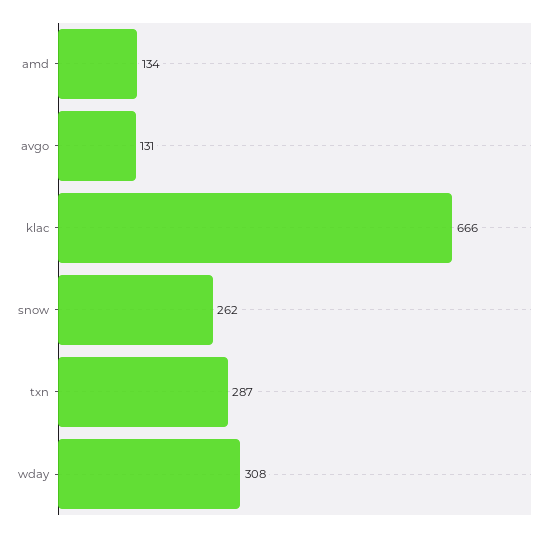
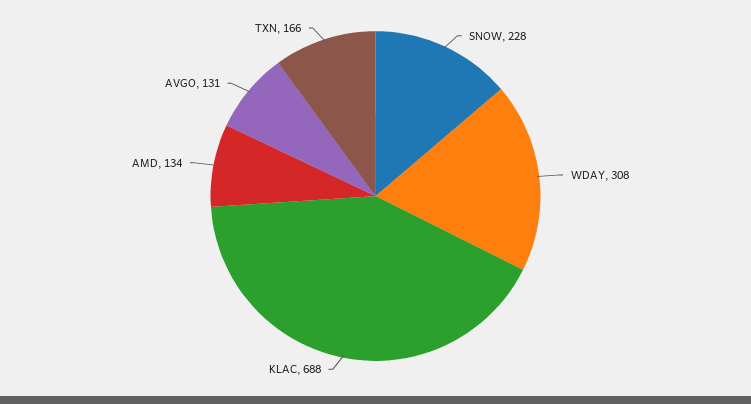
  {
    "amd": 134,
    "avgo": 131,
-   "klac": 666,
+   "klac": 688,
-   "snow": 262,
+   "snow": 228,
-   "txn": 287,
+   "txn": 166,
    "wday": 308
  }

